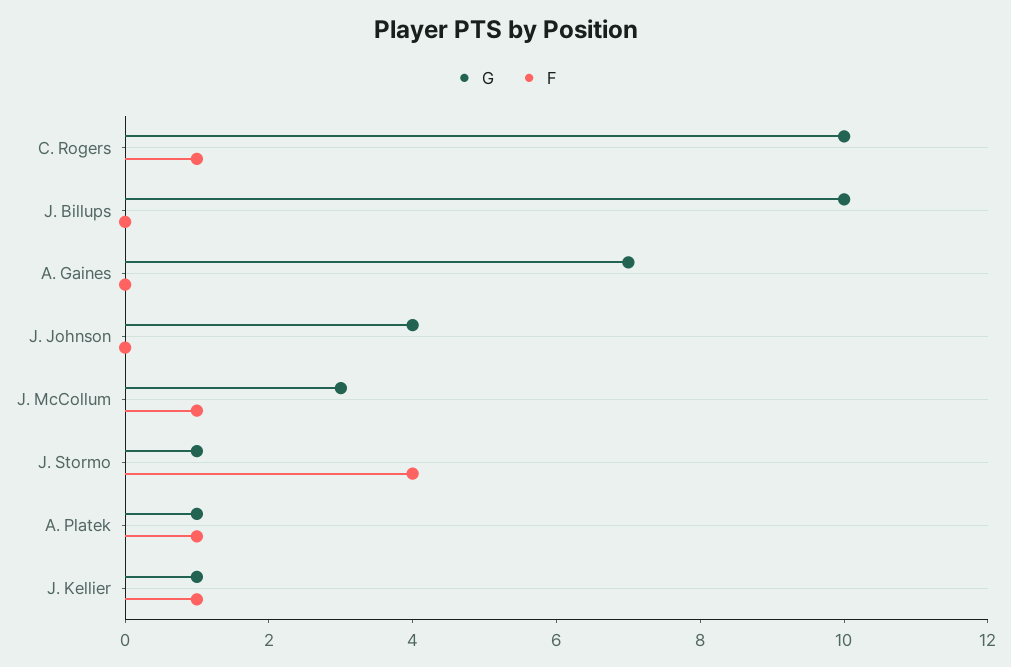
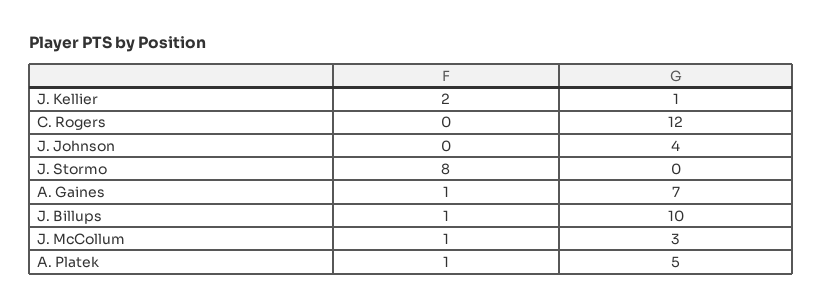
  {
    "G": {
-     "C. Rogers": 10,
+     "C. Rogers": 12,
      "J. Billups": 10,
      "A. Gaines": 7,
      "J. Johnson": 4,
      "J. McCollum": 3,
-     "J. Stormo": 1,
+     "J. Stormo": 0,
-     "A. Platek": 1,
+     "A. Platek": 5,
      "J. Kellier": 1
    },
    "F": {
-     "C. Rogers": 1,
+     "C. Rogers": 0,
-     "J. Billups": 0,
+     "J. Billups": 1,
-     "A. Gaines": 0,
+     "A. Gaines": 1,
      "J. Johnson": 0,
      "J. McCollum": 1,
-     "J. Stormo": 4,
+     "J. Stormo": 8,
      "A. Platek": 1,
-     "J. Kellier": 1
+     "J. Kellier": 2
    }
  }

